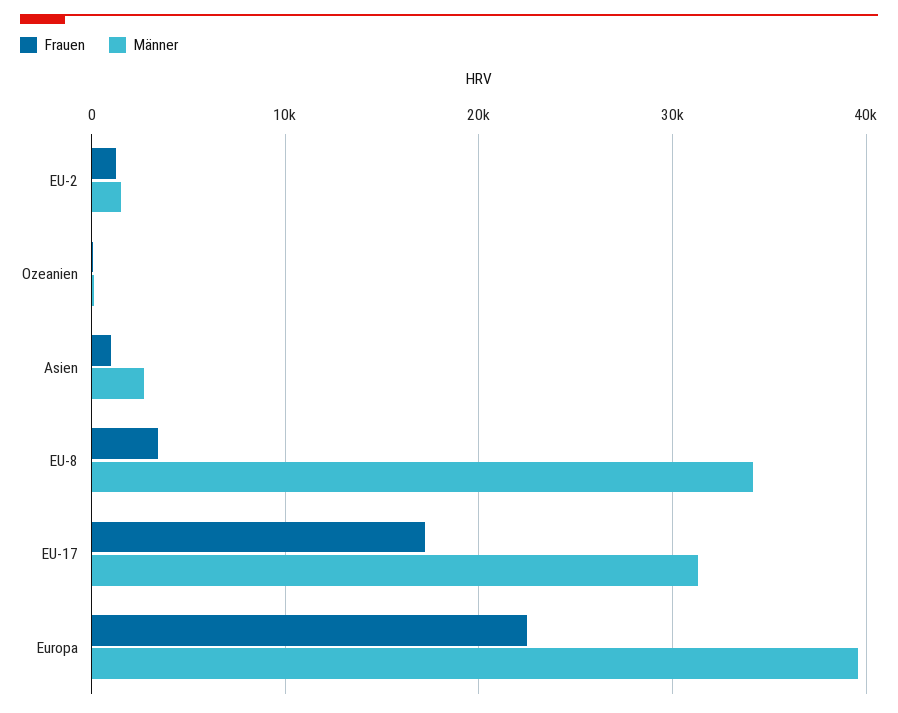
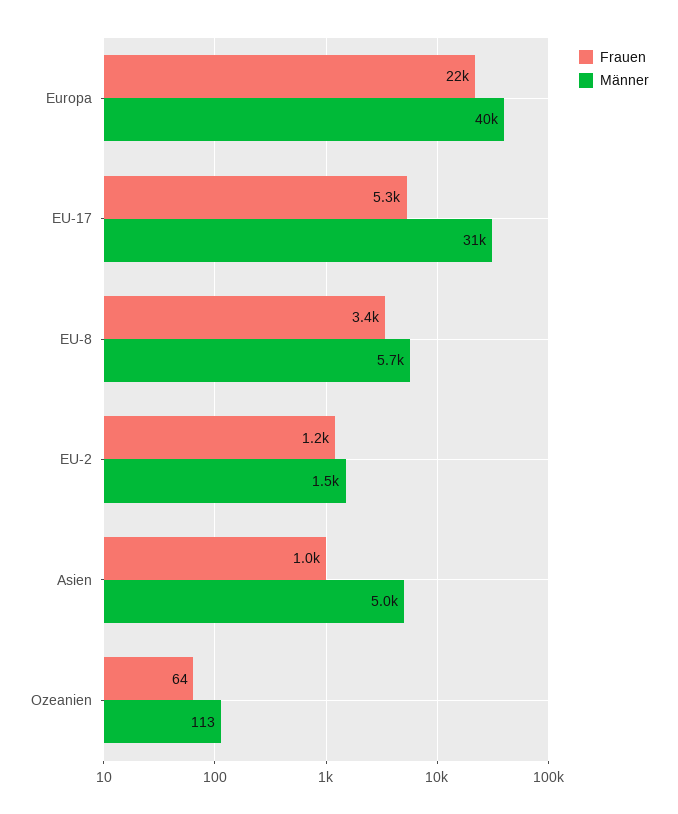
  {
    "Frauen": {
      "EU-2": 1200,
      "Ozeanien": 64,
      "Asien": 1000,
      "EU-8": 3400,
-     "EU-17": 17000,
+     "EU-17": 5300,
      "Europa": 22000
    },
    "Männer": {
      "EU-2": 1500,
      "Ozeanien": 113,
-     "Asien": 3000,
+     "Asien": 5000,
-     "EU-8": 34000,
+     "EU-8": 5700,
      "EU-17": 31000,
      "Europa": 40000
    }
  }

